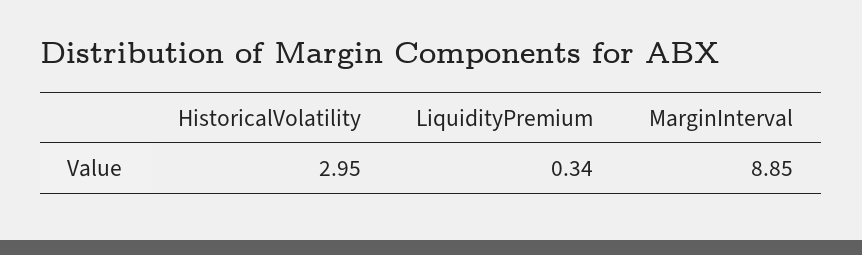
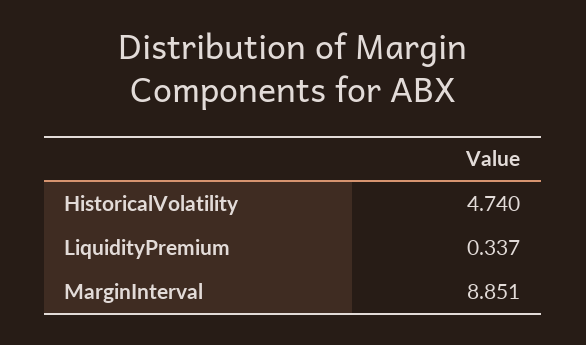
  {
-   "HistoricalVolatility": 2.95,
+   "HistoricalVolatility": 4.74,
    "LiquidityPremium": 0.337,
    "MarginInterval": 8.851
  }

